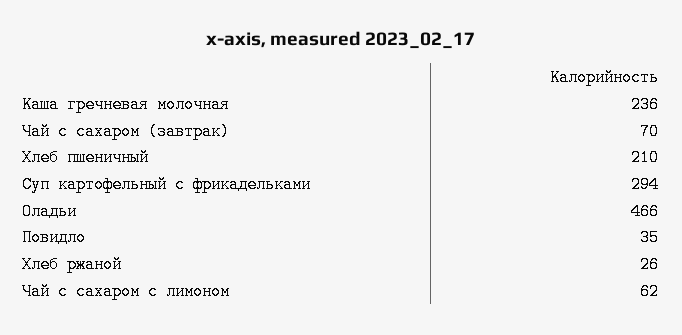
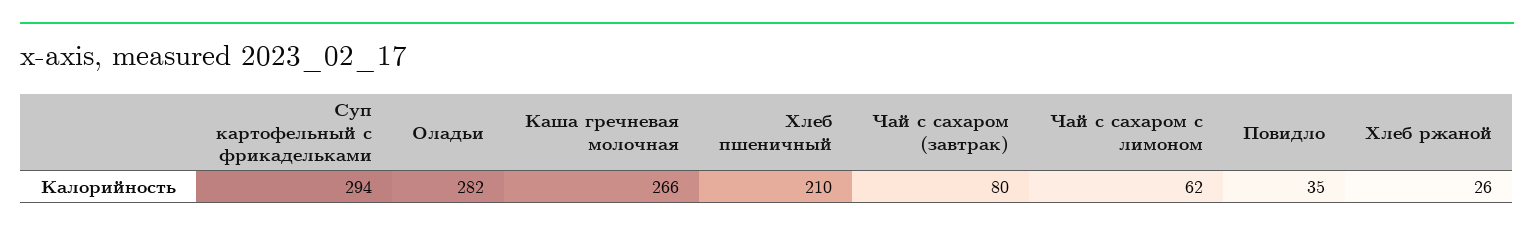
  {
-   "Каша гречневая молочная": 236,
+   "Каша гречневая молочная": 266,
-   "Чай с сахаром (завтрак)": 70,
+   "Чай с сахаром (завтрак)": 80,
    "Хлеб пшеничный": 210,
    "Суп картофельный с фрикадельками": 294,
-   "Оладьи": 466,
+   "Оладьи": 282,
    "Повидло": 35,
    "Хлеб ржаной": 26,
    "Чай с сахаром с лимоном": 62
  }

